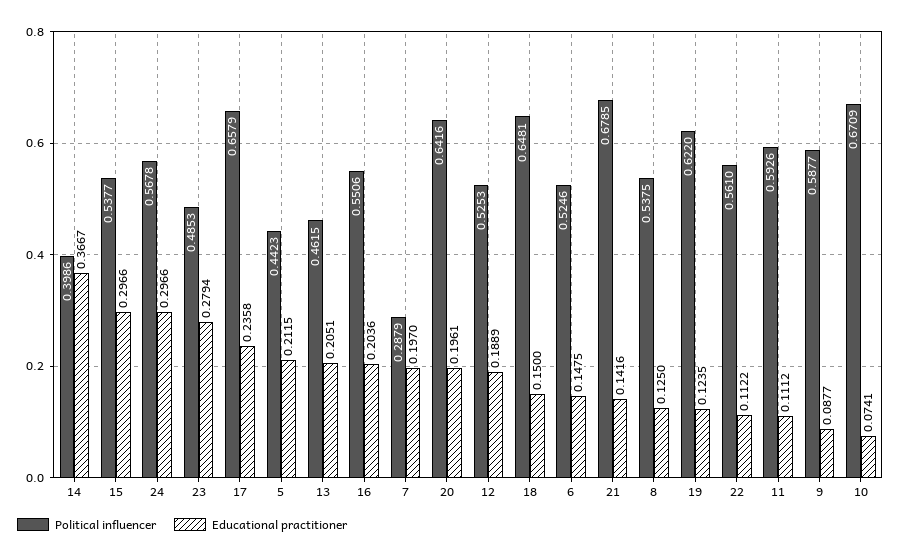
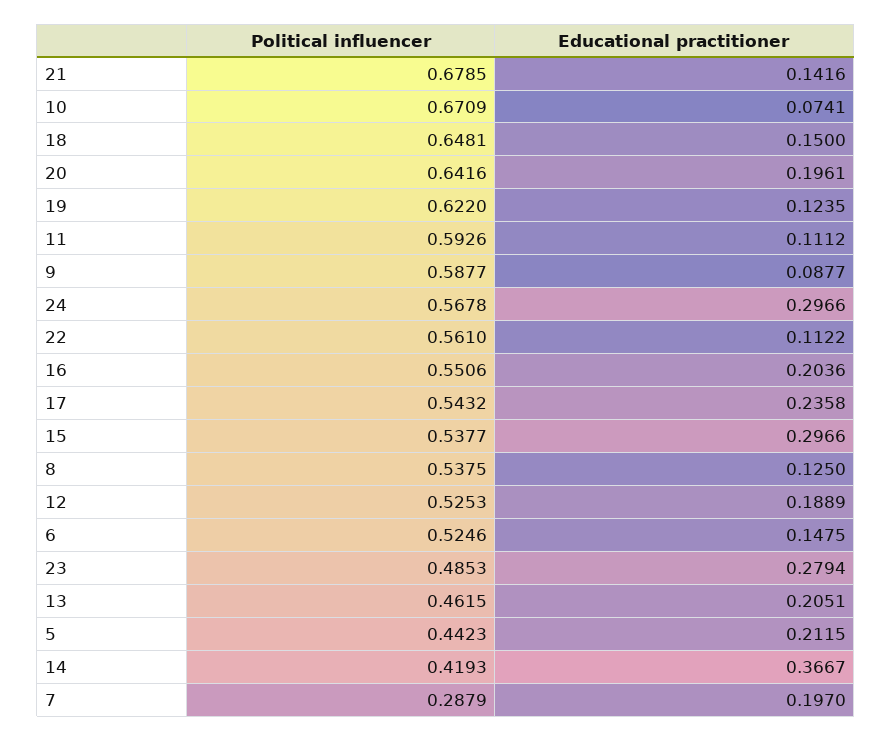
  {
    "Political influencer": {
-     "14": 0.3986,
+     "14": 0.4193,
      "15": 0.5377,
      "24": 0.5678,
      "23": 0.4853,
-     "17": 0.6579,
+     "17": 0.5432,
      "5": 0.4423,
      "13": 0.4615,
      "16": 0.5506,
      "7": 0.2879,
      "20": 0.6416,
      "12": 0.5253,
      "18": 0.6481,
      "6": 0.5246,
      "21": 0.6785,
      "8": 0.5375,
      "19": 0.622,
      "22": 0.561,
      "11": 0.5926,
      "9": 0.5877,
      "10": 0.6709
    },
    "Educational practitioner": {
      "14": 0.3667,
      "15": 0.2966,
      "24": 0.2966,
      "23": 0.2794,
      "17": 0.2358,
      "5": 0.2115,
      "13": 0.2051,
      "16": 0.2036,
      "7": 0.197,
      "20": 0.1961,
      "12": 0.1889,
      "18": 0.15,
      "6": 0.1475,
      "21": 0.1416,
      "8": 0.125,
      "19": 0.1235,
      "22": 0.1122,
      "11": 0.1112,
      "9": 0.0877,
      "10": 0.0741
    }
  }

